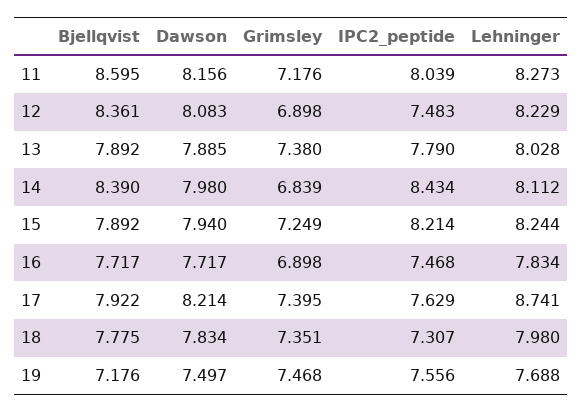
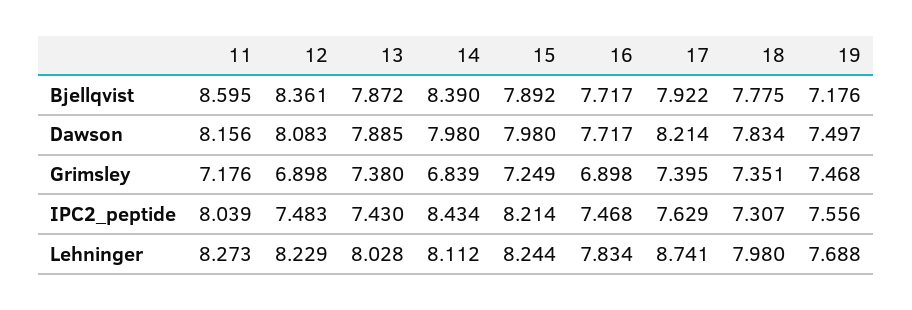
  {
    "Bjellqvist": {
      "11": 8.595,
      "12": 8.361,
-     "13": 7.892,
+     "13": 7.872,
      "14": 8.39,
      "15": 7.892,
      "16": 7.717,
      "17": 7.922,
      "18": 7.775,
      "19": 7.176
    },
    "Dawson": {
      "11": 8.156,
      "12": 8.083,
      "13": 7.885,
      "14": 7.98,
-     "15": 7.94,
+     "15": 7.98,
      "16": 7.717,
      "17": 8.214,
      "18": 7.834,
      "19": 7.497
    },
    "Grimsley": {
      "11": 7.176,
      "12": 6.898,
      "13": 7.38,
      "14": 6.839,
      "15": 7.249,
      "16": 6.898,
      "17": 7.395,
      "18": 7.351,
      "19": 7.468
    },
    "IPC2_peptide": {
      "11": 8.039,
      "12": 7.483,
-     "13": 7.79,
+     "13": 7.43,
      "14": 8.434,
      "15": 8.214,
      "16": 7.468,
      "17": 7.629,
      "18": 7.307,
      "19": 7.556
    },
    "Lehninger": {
      "11": 8.273,
      "12": 8.229,
      "13": 8.028,
      "14": 8.112,
      "15": 8.244,
      "16": 7.834,
      "17": 8.741,
      "18": 7.98,
      "19": 7.688
    }
  }

